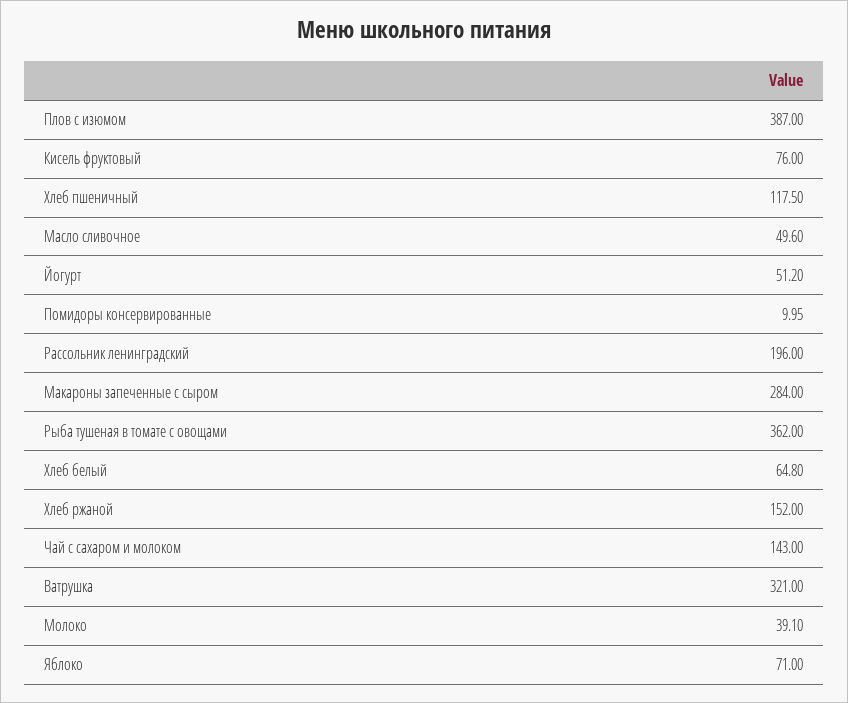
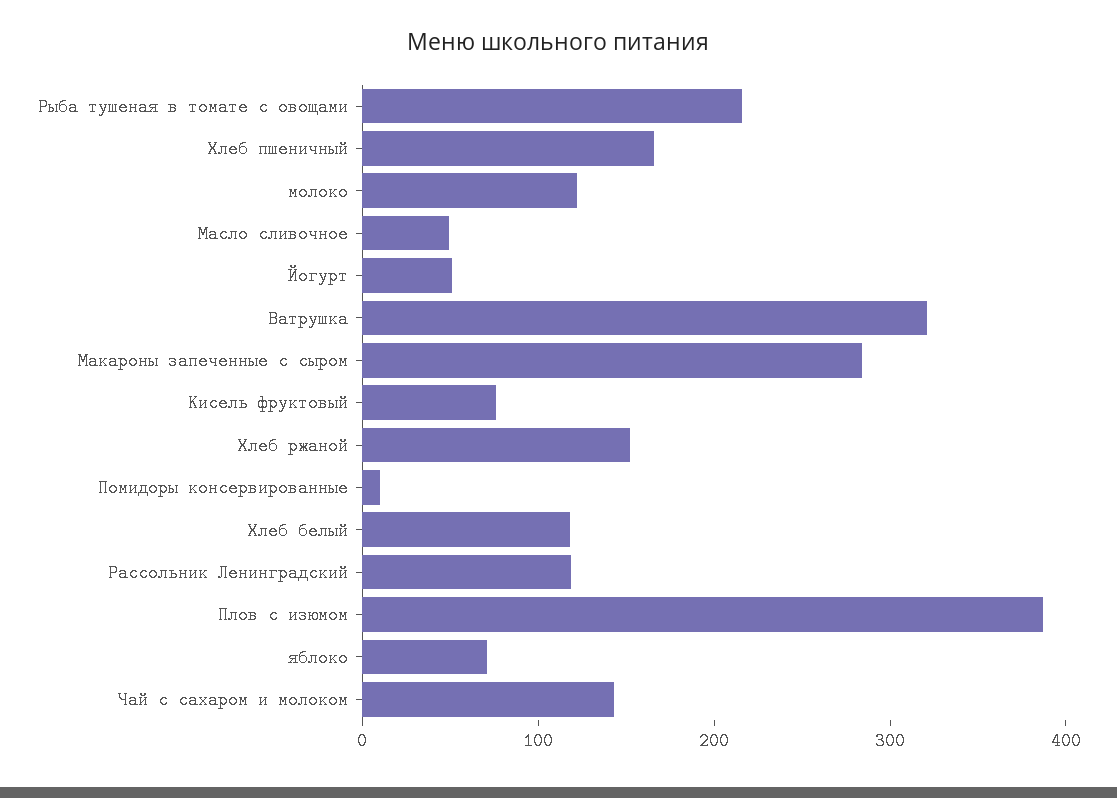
  {
    "Плов с изюмом": 387,
    "Кисель фруктовый": 76,
-   "Хлеб пшеничный": 117.5,
+   "Хлеб пшеничный": 160,
    "Масло сливочное": 49.6,
    "Йогурт": 51.2,
    "Помидоры консервированные": 9.95,
-   "Рассольник ленинградский": 196,
+   "Рассольник ленинградский": 120,
    "Макароны запеченные с сыром": 284,
-   "Рыба тушеная в томате с овощами": 362,
+   "Рыба тушеная в томате с овощами": 220,
-   "Хлеб белый": 64.8,
+   "Хлеб белый": 120,
    "Хлеб ржаной": 152,
    "Чай с сахаром и молоком": 143,
    "Ватрушка": 321,
-   "Молоко": 39.1,
+   "Молоко": 120,
    "Яблоко": 71
  }

